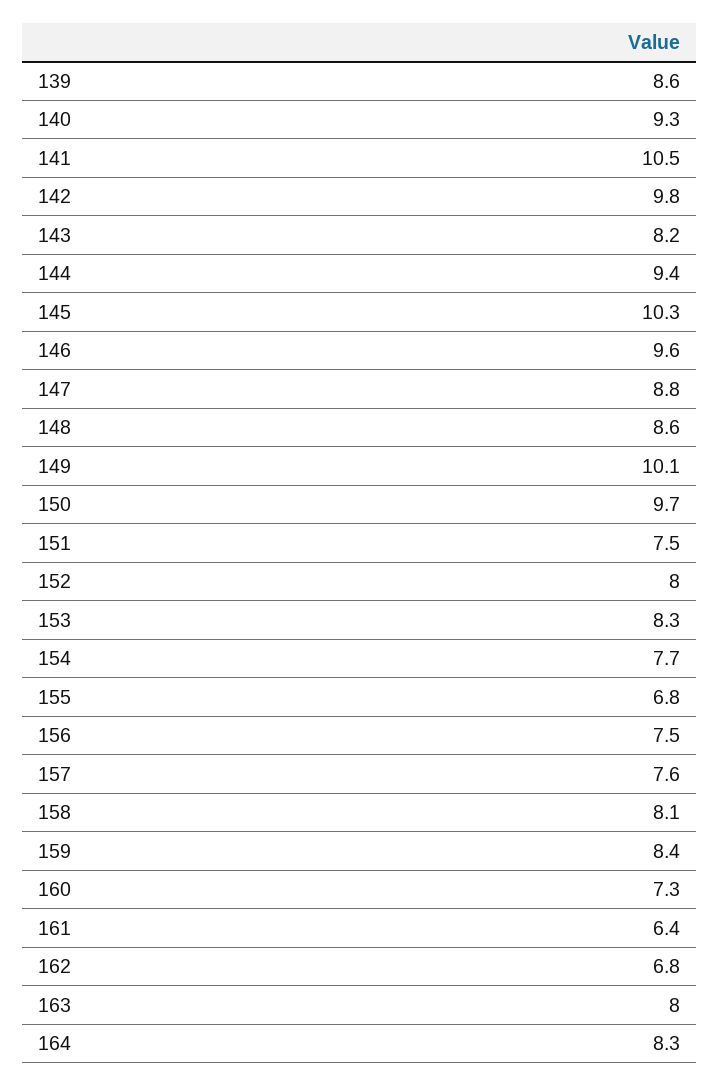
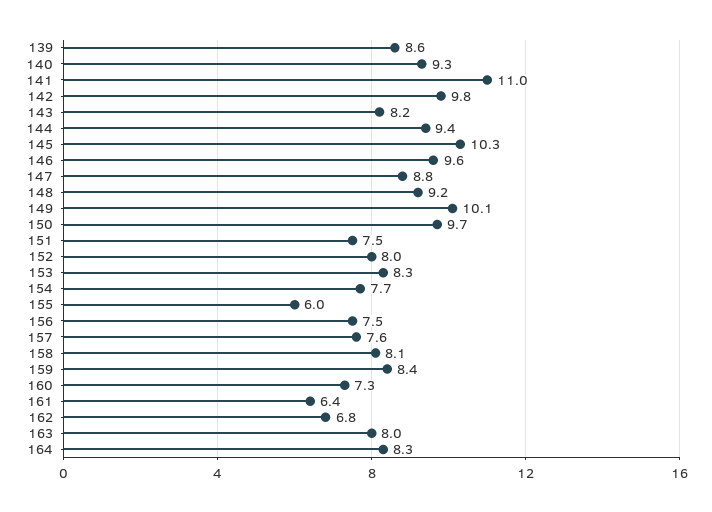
  {
    "139": 8.6,
    "140": 9.3,
-   "141": 10.5,
+   "141": 11,
    "142": 9.8,
    "143": 8.2,
    "144": 9.4,
    "145": 10.3,
    "146": 9.6,
    "147": 8.8,
-   "148": 8.6,
+   "148": 9.2,
    "149": 10.1,
    "150": 9.7,
    "151": 7.5,
    "152": 8,
    "153": 8.3,
    "154": 7.7,
-   "155": 6.8,
+   "155": 6,
    "156": 7.5,
    "157": 7.6,
    "158": 8.1,
    "159": 8.4,
    "160": 7.3,
    "161": 6.4,
    "162": 6.8,
    "163": 8,
    "164": 8.3
  }

